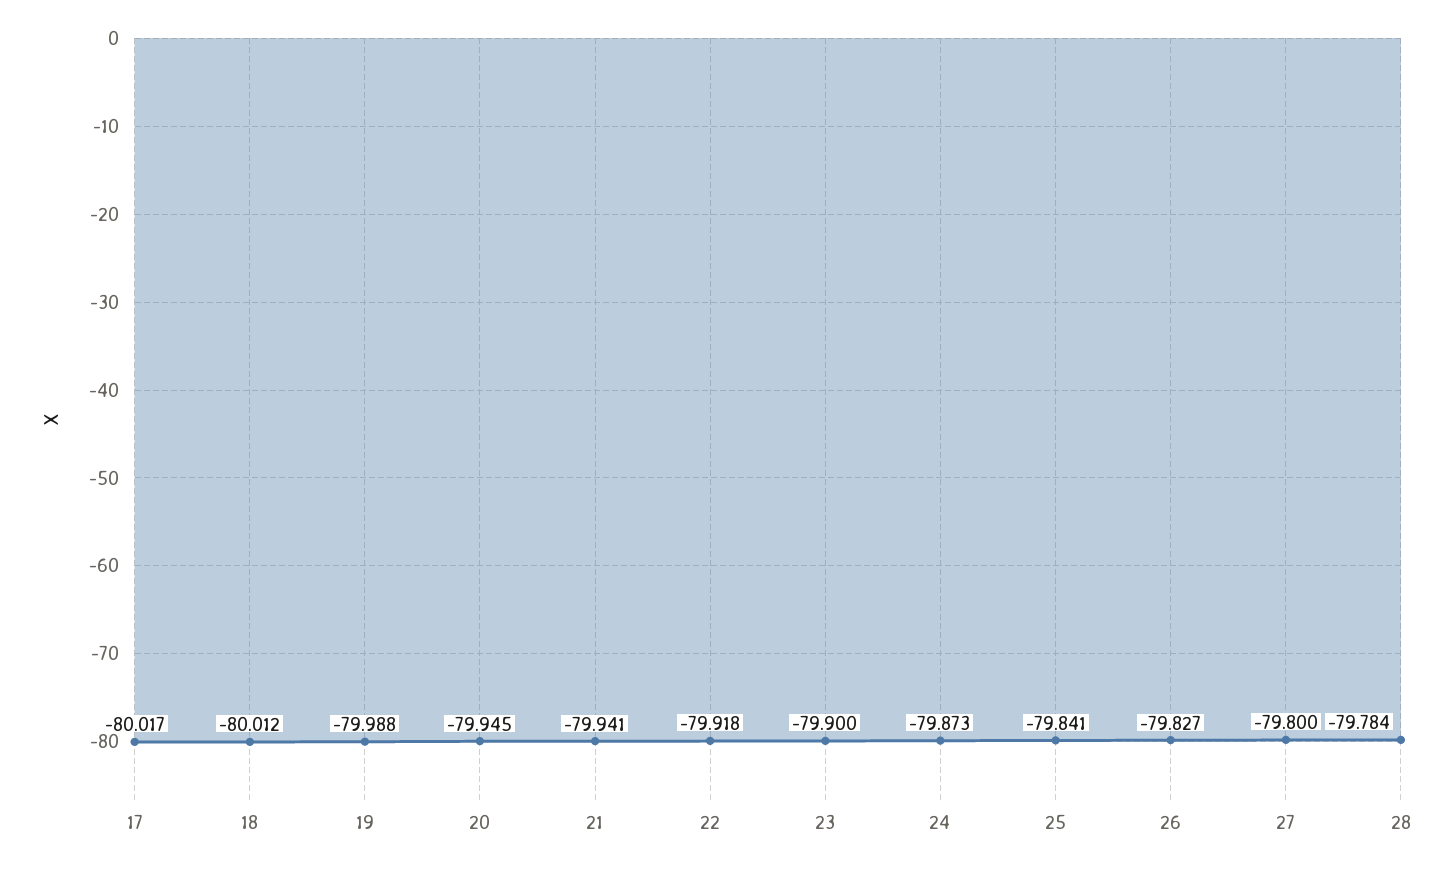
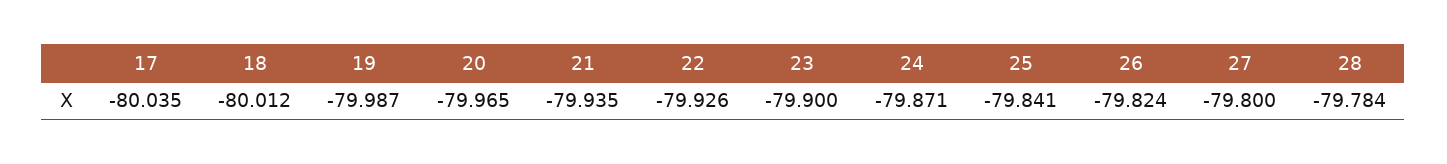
  {
-   "17": -80.017,
+   "17": -80.035,
    "18": -80.012,
-   "19": -79.988,
+   "19": -79.987,
-   "20": -79.945,
+   "20": -79.965,
-   "21": -79.941,
+   "21": -79.935,
-   "22": -79.918,
+   "22": -79.926,
    "23": -79.9,
-   "24": -79.873,
+   "24": -79.871,
    "25": -79.841,
-   "26": -79.827,
+   "26": -79.824,
    "27": -79.8,
    "28": -79.784
  }

